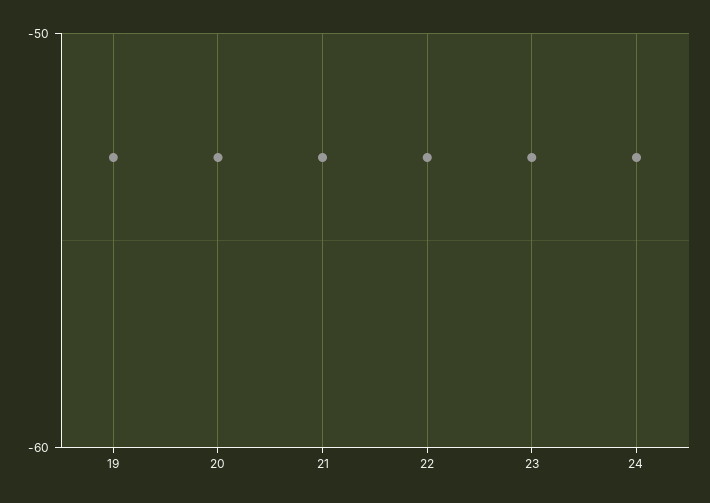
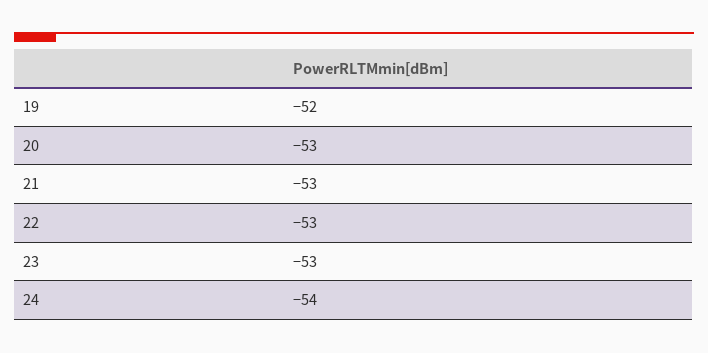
  {
-   "19": -53,
+   "19": -52,
    "20": -53,
    "21": -53,
    "22": -53,
    "23": -53,
-   "24": -53
+   "24": -54
  }

